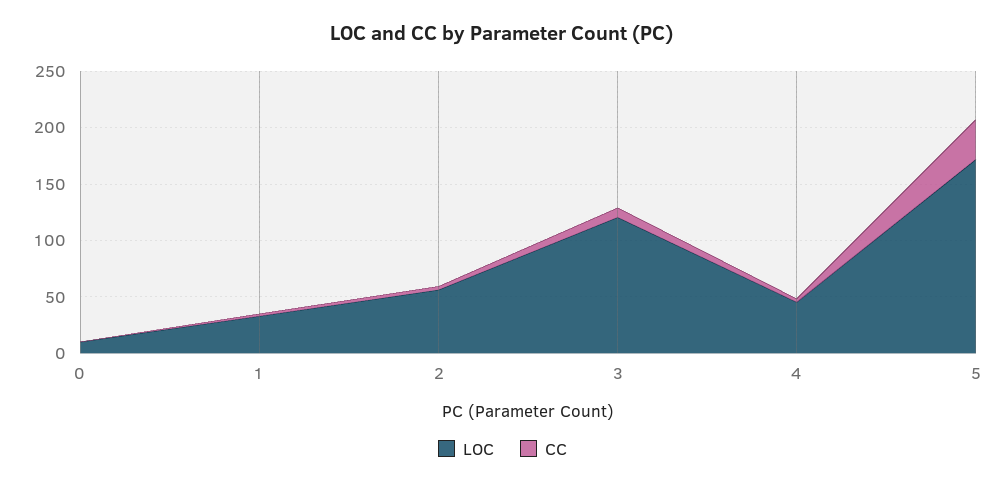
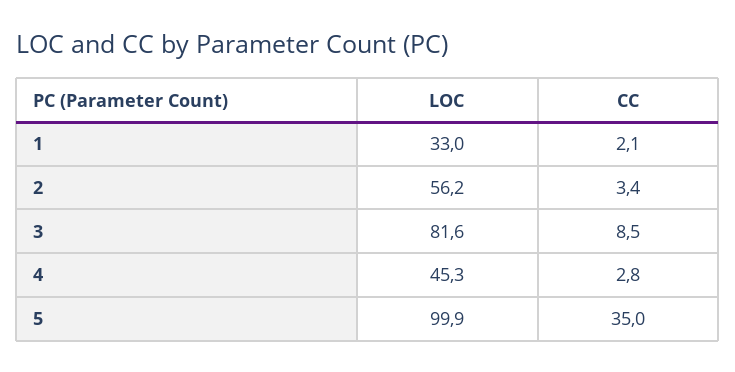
  {
    "LOC": {
-     "0": 10,
      "1": 33,
      "2": 56.2,
-     "3": 120,
+     "3": 81.6,
      "4": 45.3,
-     "5": 170
+     "5": 99.9
    },
    "CC": {
-     "0": 0,
      "1": 2.1,
      "2": 3.4,
      "3": 8.5,
      "4": 2.8,
      "5": 35
    }
  }

